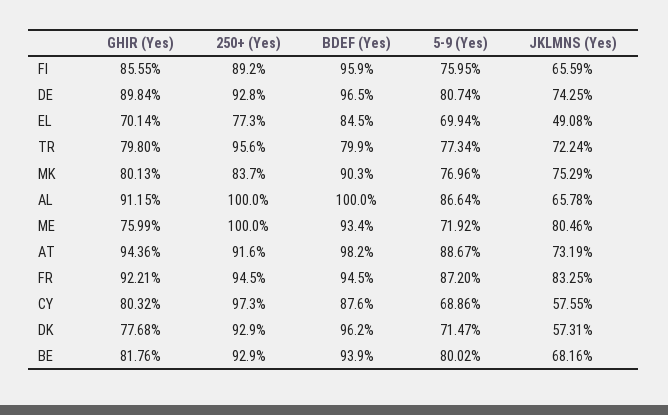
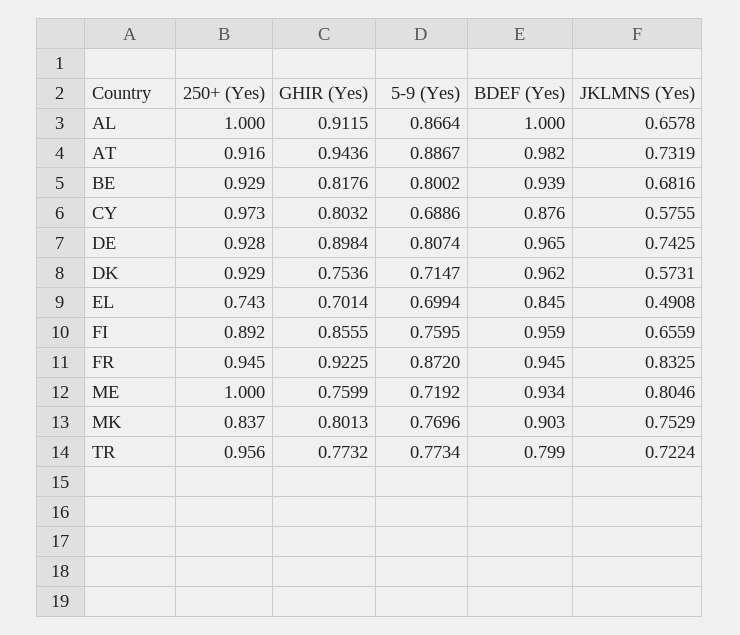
  {
    "GHIR (Yes)": {
      "FI": 0.8555,
      "DE": 0.8984,
      "EL": 0.7014,
-     "TR": 0.798,
+     "TR": 0.7732,
      "MK": 0.8013,
      "AL": 0.9115,
      "ME": 0.7599,
      "AT": 0.9436,
-     "FR": 0.9221,
+     "FR": 0.9225,
      "CY": 0.8032,
-     "DK": 0.7768,
+     "DK": 0.7536,
      "BE": 0.8176
    },
    "250+ (Yes)": {
      "FI": 0.892,
      "DE": 0.928,
-     "EL": 0.773,
+     "EL": 0.743,
      "TR": 0.956,
      "MK": 0.837,
      "AL": 1,
      "ME": 1,
      "AT": 0.916,
      "FR": 0.945,
      "CY": 0.973,
      "DK": 0.929,
      "BE": 0.929
    },
    "BDEF (Yes)": {
      "FI": 0.959,
      "DE": 0.965,
      "EL": 0.845,
      "TR": 0.799,
      "MK": 0.903,
      "AL": 1,
      "ME": 0.934,
      "AT": 0.982,
      "FR": 0.945,
      "CY": 0.876,
      "DK": 0.962,
      "BE": 0.939
    },
    "5-9 (Yes)": {
      "FI": 0.7595,
      "DE": 0.8074,
      "EL": 0.6994,
      "TR": 0.7734,
      "MK": 0.7696,
      "AL": 0.8664,
      "ME": 0.7192,
      "AT": 0.8867,
      "FR": 0.872,
      "CY": 0.6886,
      "DK": 0.7147,
      "BE": 0.8002
    },
    "JKLMNS (Yes)": {
      "FI": 0.6559,
      "DE": 0.7425,
      "EL": 0.4908,
      "TR": 0.7224,
      "MK": 0.7529,
      "AL": 0.6578,
      "ME": 0.8046,
      "AT": 0.7319,
      "FR": 0.8325,
      "CY": 0.5755,
      "DK": 0.5731,
      "BE": 0.6816
    }
  }

